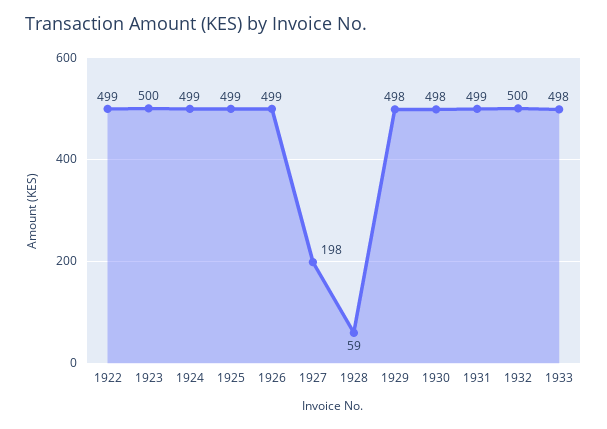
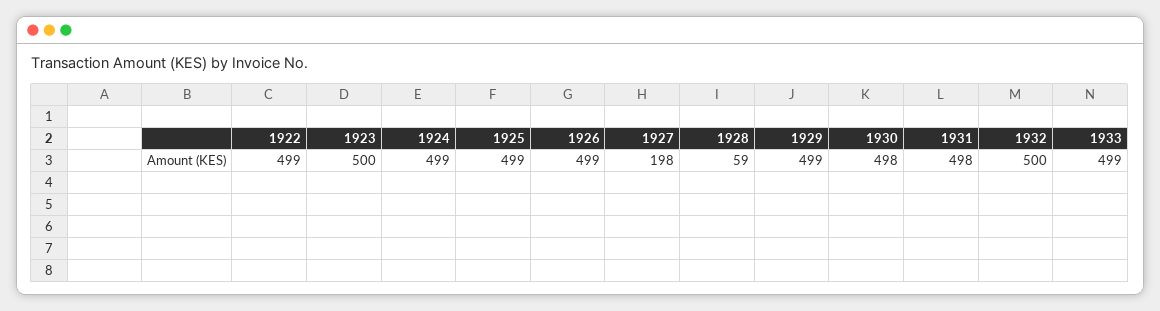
  {
    "1922": 499,
    "1923": 500,
    "1924": 499,
    "1925": 499,
    "1926": 499,
    "1927": 198,
    "1928": 59,
-   "1929": 498,
+   "1929": 499,
    "1930": 498,
-   "1931": 499,
+   "1931": 498,
    "1932": 500,
-   "1933": 498
+   "1933": 499
  }

